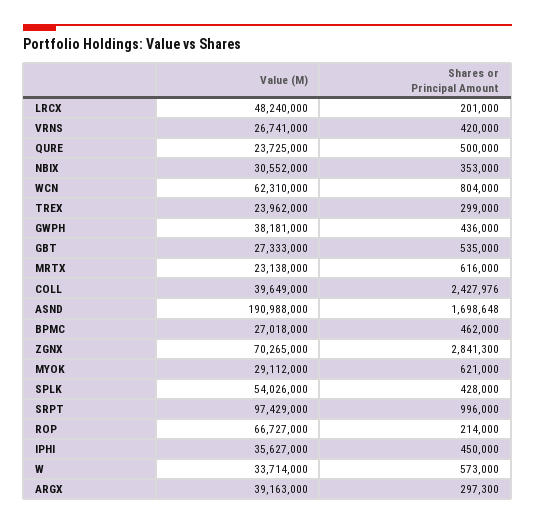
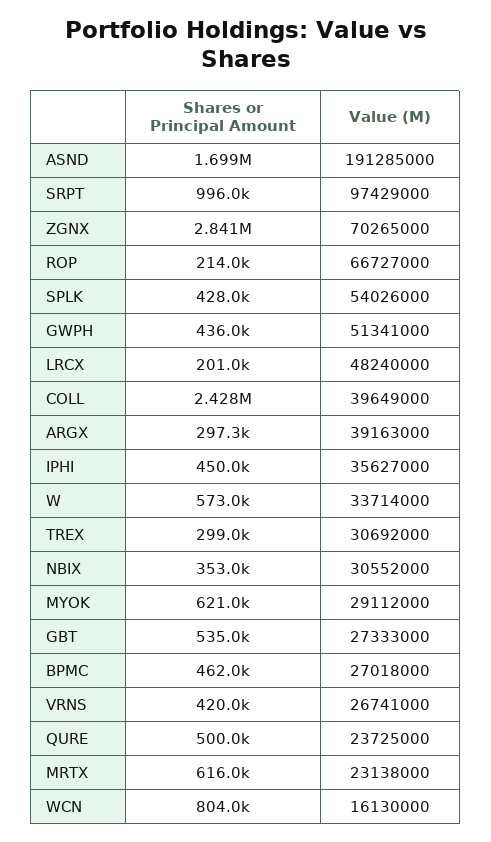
  {
    "Value (M)": {
      "LRCX": 48240000,
      "VRNS": 26741000,
      "QURE": 23725000,
      "NBIX": 30552000,
-     "WCN": 62310000,
+     "WCN": 16130000,
-     "TREX": 23962000,
+     "TREX": 30692000,
-     "GWPH": 38181000,
+     "GWPH": 51341000,
      "GBT": 27333000,
      "MRTX": 23138000,
      "COLL": 39649000,
-     "ASND": 190988000,
+     "ASND": 191285000,
      "BPMC": 27018000,
      "ZGNX": 70265000,
      "MYOK": 29112000,
      "SPLK": 54026000,
      "SRPT": 97429000,
      "ROP": 66727000,
      "IPHI": 35627000,
      "W": 33714000,
      "ARGX": 39163000
    },
    "Shares or Principal Amount": {
      "LRCX": 201000,
      "VRNS": 420000,
      "QURE": 500000,
      "NBIX": 353000,
      "WCN": 804000,
      "TREX": 299000,
      "GWPH": 436000,
      "GBT": 535000,
      "MRTX": 616000,
      "COLL": 2427976,
      "ASND": 1698648,
      "BPMC": 462000,
      "ZGNX": 2841300,
      "MYOK": 621000,
      "SPLK": 428000,
      "SRPT": 996000,
      "ROP": 214000,
      "IPHI": 450000,
      "W": 573000,
      "ARGX": 297300
    }
  }

